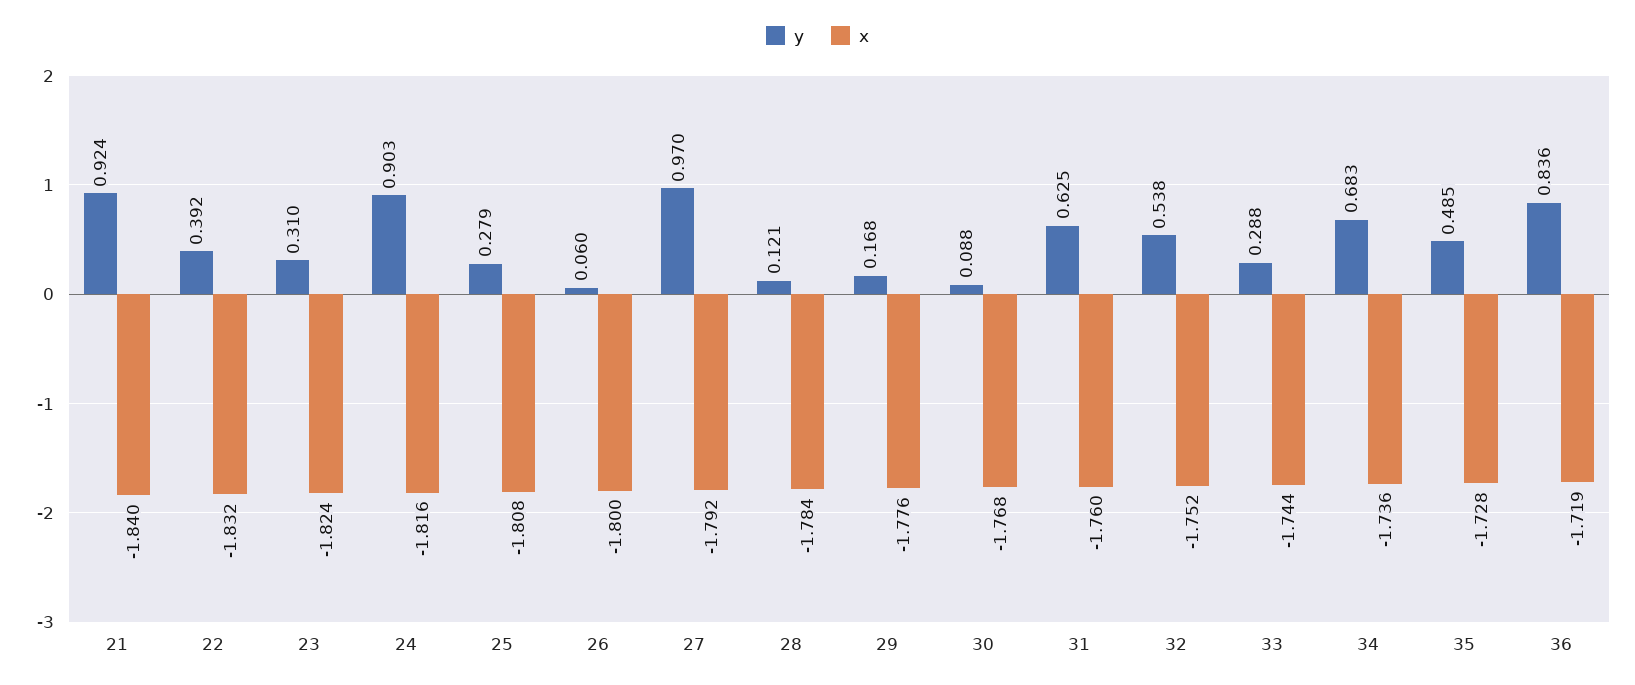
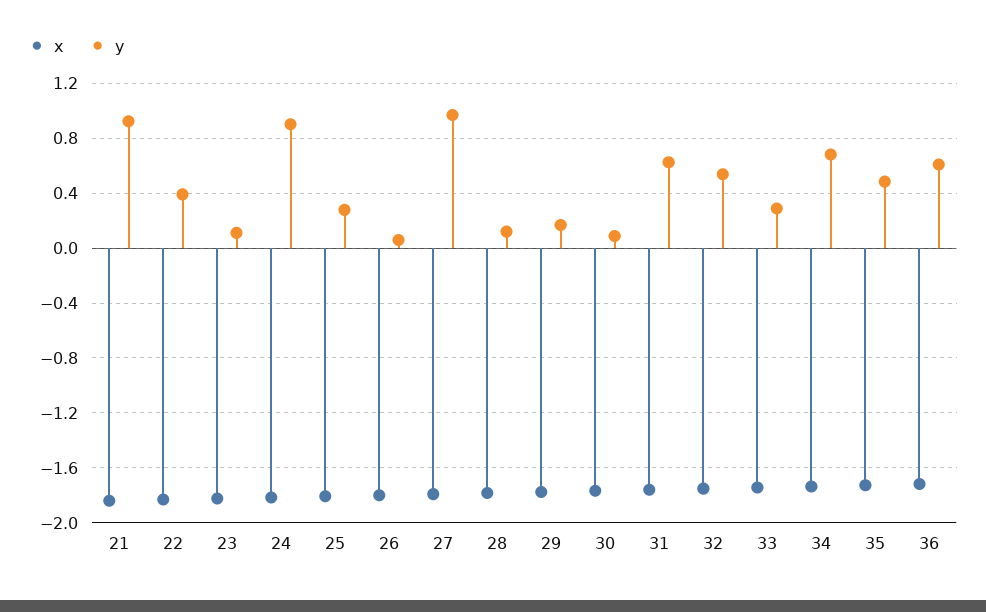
  {
    "y": {
      "21": 0.924,
      "22": 0.392,
-     "23": 0.31,
+     "23": 0.1,
      "24": 0.903,
      "25": 0.279,
      "26": 0.06,
      "27": 0.97,
      "28": 0.121,
      "29": 0.168,
      "30": 0.088,
      "31": 0.625,
      "32": 0.538,
      "33": 0.288,
      "34": 0.683,
      "35": 0.485,
-     "36": 0.836
+     "36": 0.6
    },
    "x": {
      "21": -1.84,
      "22": -1.832,
      "23": -1.824,
      "24": -1.816,
      "25": -1.808,
      "26": -1.8,
      "27": -1.792,
      "28": -1.784,
      "29": -1.776,
      "30": -1.768,
      "31": -1.76,
      "32": -1.752,
      "33": -1.744,
      "34": -1.736,
      "35": -1.728,
      "36": -1.719
    }
  }

